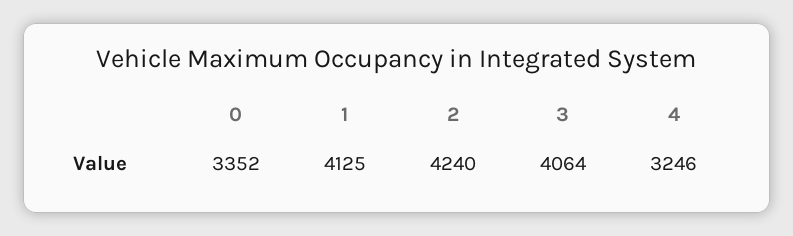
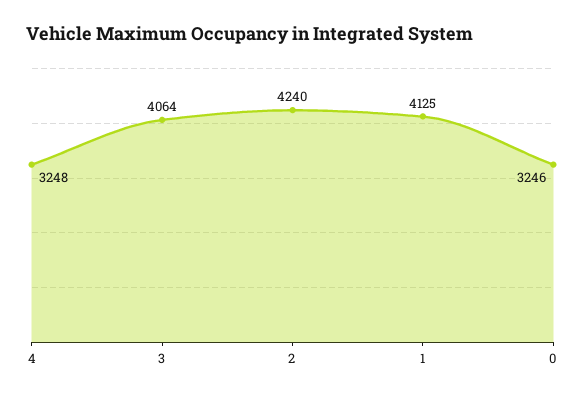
  {
-   "0": 3352,
+   "0": 3246,
    "1": 4125,
    "2": 4240,
    "3": 4064,
-   "4": 3246
+   "4": 3248
  }

